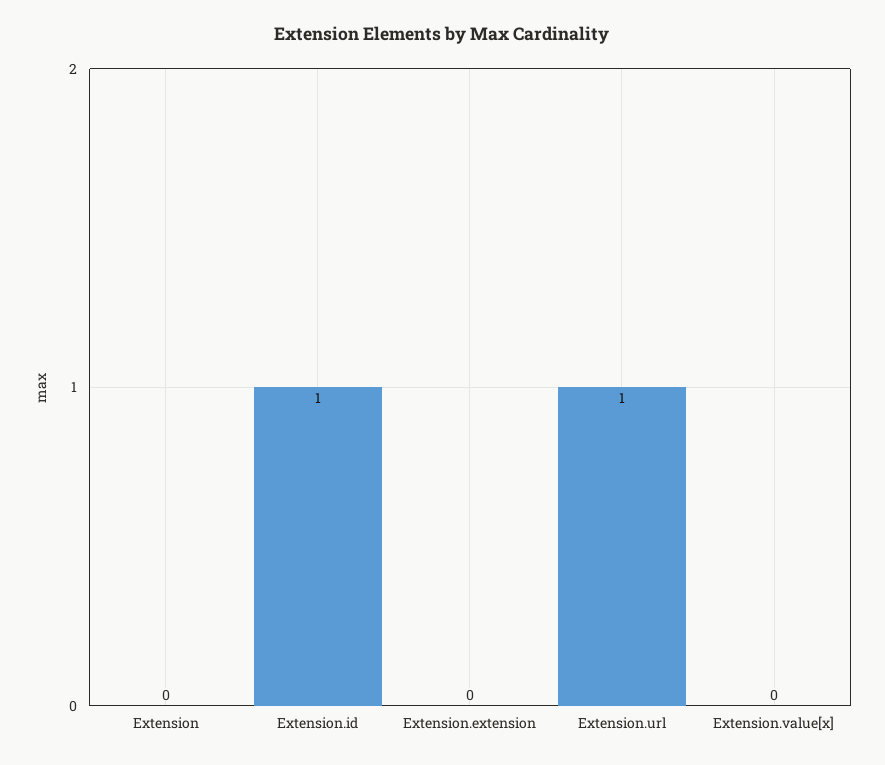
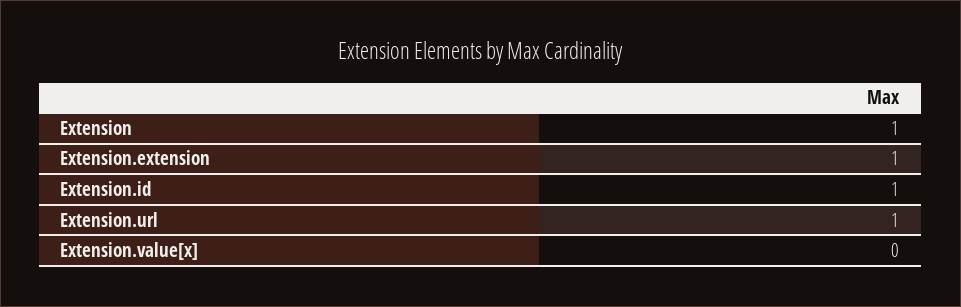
  {
-   "Extension": 0,
+   "Extension": 1,
    "Extension.id": 1,
-   "Extension.extension": 0,
+   "Extension.extension": 1,
    "Extension.url": 1,
    "Extension.value[x]": 0
  }

